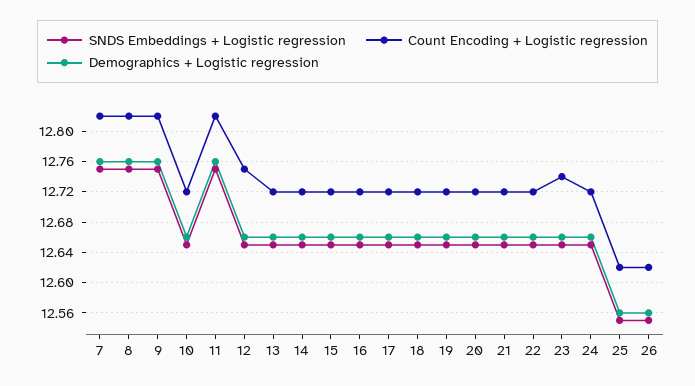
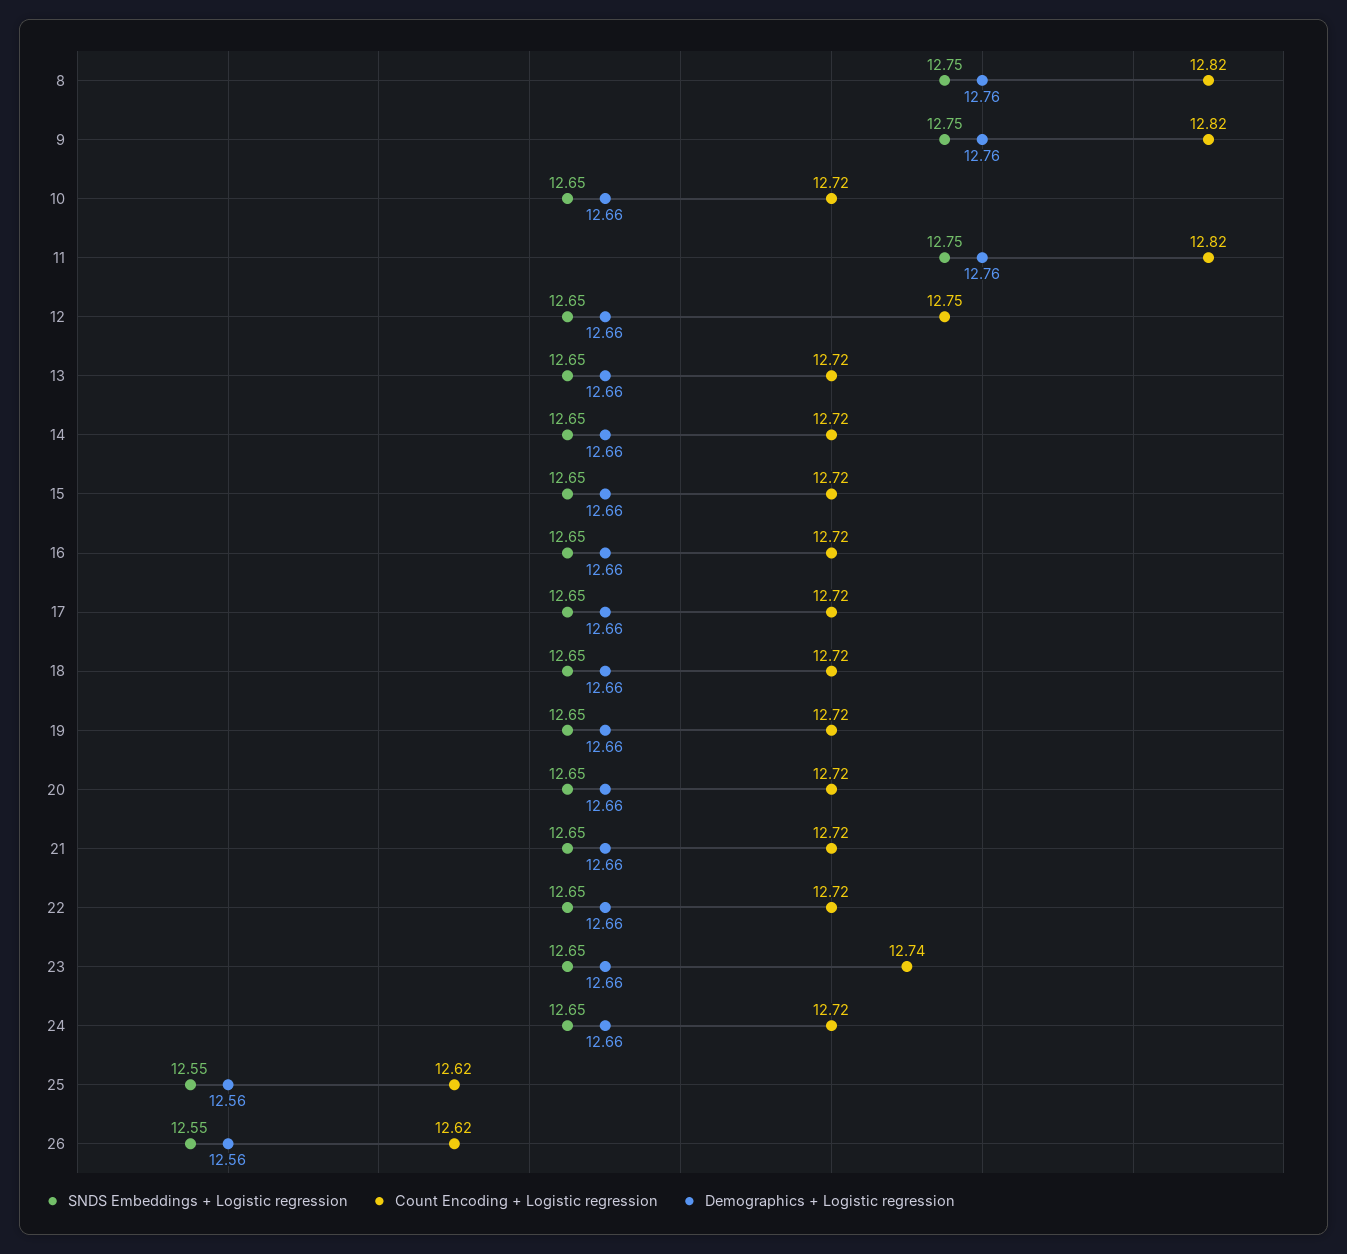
  {
    "SNDS Embeddings + Logistic regression": {
-     "7": 12.75,
      "8": 12.75,
      "9": 12.75,
      "10": 12.65,
      "11": 12.75,
      "12": 12.65,
      "13": 12.65,
      "14": 12.65,
      "15": 12.65,
      "16": 12.65,
      "17": 12.65,
      "18": 12.65,
      "19": 12.65,
      "20": 12.65,
      "21": 12.65,
      "22": 12.65,
      "23": 12.65,
      "24": 12.65,
      "25": 12.55,
      "26": 12.55
    },
    "Count Encoding + Logistic regression": {
-     "7": 12.82,
      "8": 12.82,
      "9": 12.82,
      "10": 12.72,
      "11": 12.82,
      "12": 12.75,
      "13": 12.72,
      "14": 12.72,
      "15": 12.72,
      "16": 12.72,
      "17": 12.72,
      "18": 12.72,
      "19": 12.72,
      "20": 12.72,
      "21": 12.72,
      "22": 12.72,
      "23": 12.74,
      "24": 12.72,
      "25": 12.62,
      "26": 12.62
    },
    "Demographics + Logistic regression": {
-     "7": 12.76,
      "8": 12.76,
      "9": 12.76,
      "10": 12.66,
      "11": 12.76,
      "12": 12.66,
      "13": 12.66,
      "14": 12.66,
      "15": 12.66,
      "16": 12.66,
      "17": 12.66,
      "18": 12.66,
      "19": 12.66,
      "20": 12.66,
      "21": 12.66,
      "22": 12.66,
      "23": 12.66,
      "24": 12.66,
      "25": 12.56,
      "26": 12.56
    }
  }

